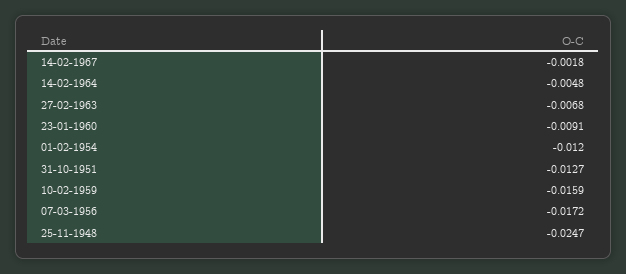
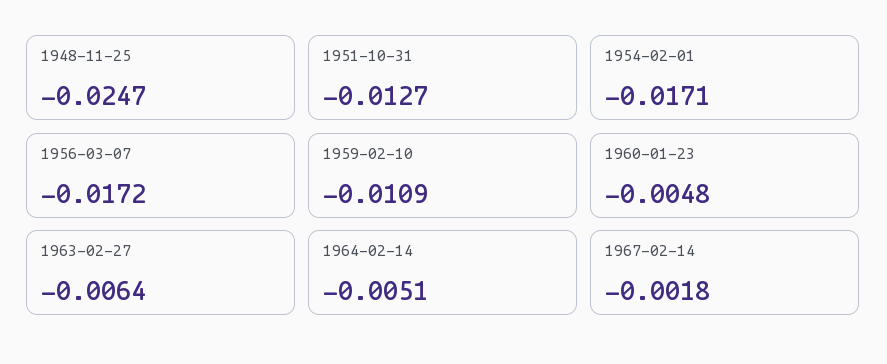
  {
    "14-02-1967": -0.0018,
-   "14-02-1964": -0.0048,
+   "14-02-1964": -0.0051,
-   "27-02-1963": -0.0068,
+   "27-02-1963": -0.0064,
-   "23-01-1960": -0.0091,
+   "23-01-1960": -0.0048,
-   "01-02-1954": -0.012,
+   "01-02-1954": -0.0171,
    "31-10-1951": -0.0127,
-   "10-02-1959": -0.0159,
+   "10-02-1959": -0.0109,
    "07-03-1956": -0.0172,
    "25-11-1948": -0.0247
  }

